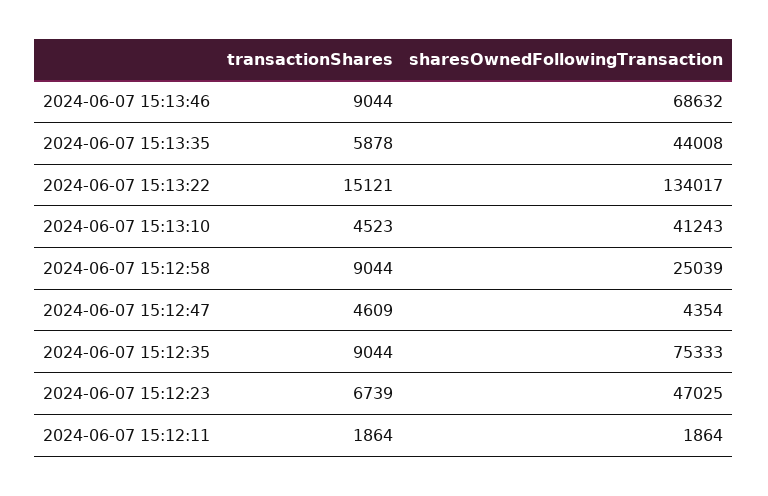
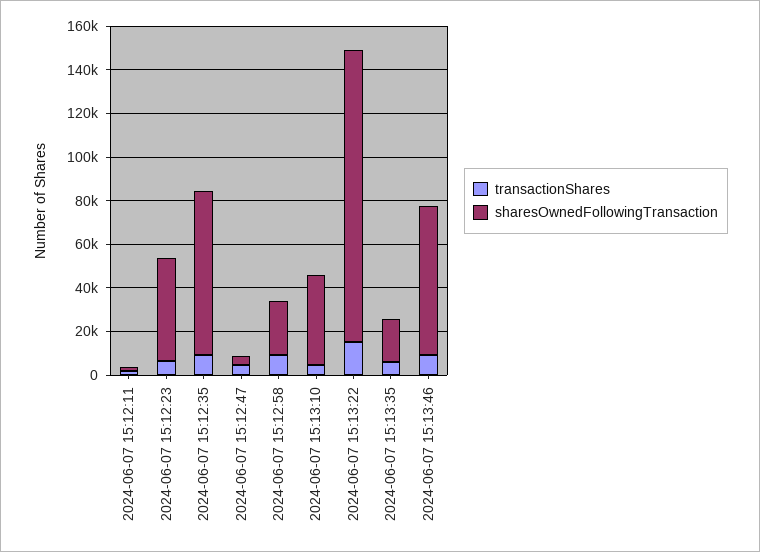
  {
    "transactionShares": {
      "2024-06-07 15:13:46": 9044,
      "2024-06-07 15:13:35": 5878,
      "2024-06-07 15:13:22": 15121,
      "2024-06-07 15:13:10": 4523,
      "2024-06-07 15:12:58": 9044,
      "2024-06-07 15:12:47": 4609,
      "2024-06-07 15:12:35": 9044,
      "2024-06-07 15:12:23": 6739,
      "2024-06-07 15:12:11": 1864
    },
    "sharesOwnedFollowingTransaction": {
      "2024-06-07 15:13:46": 68632,
-     "2024-06-07 15:13:35": 44008,
+     "2024-06-07 15:13:35": 20000,
      "2024-06-07 15:13:22": 134017,
      "2024-06-07 15:13:10": 41243,
      "2024-06-07 15:12:58": 25039,
      "2024-06-07 15:12:47": 4354,
      "2024-06-07 15:12:35": 75333,
      "2024-06-07 15:12:23": 47025,
      "2024-06-07 15:12:11": 1864
    }
  }

